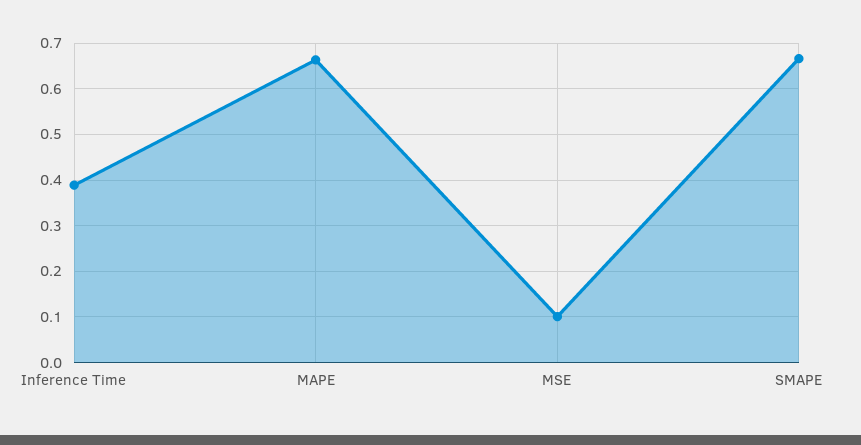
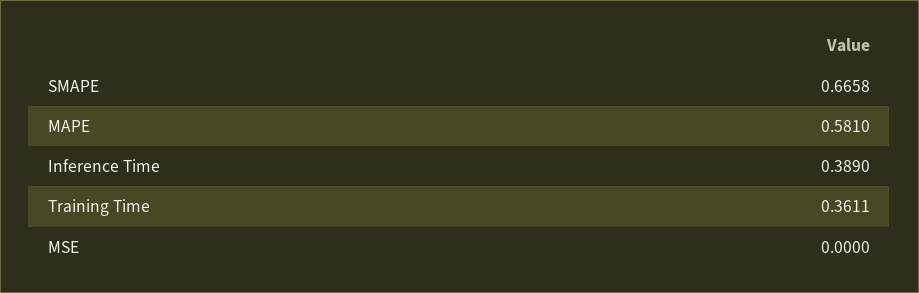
  {
    "Inference Time": 0.389,
-   "MAPE": 0.66,
+   "MAPE": 0.581,
-   "MSE": 0.1,
+   "MSE": 0,
-   "SMAPE": 0.6658
+   "SMAPE": 0.6658,
+   "Training Time": 0.3611
  }

